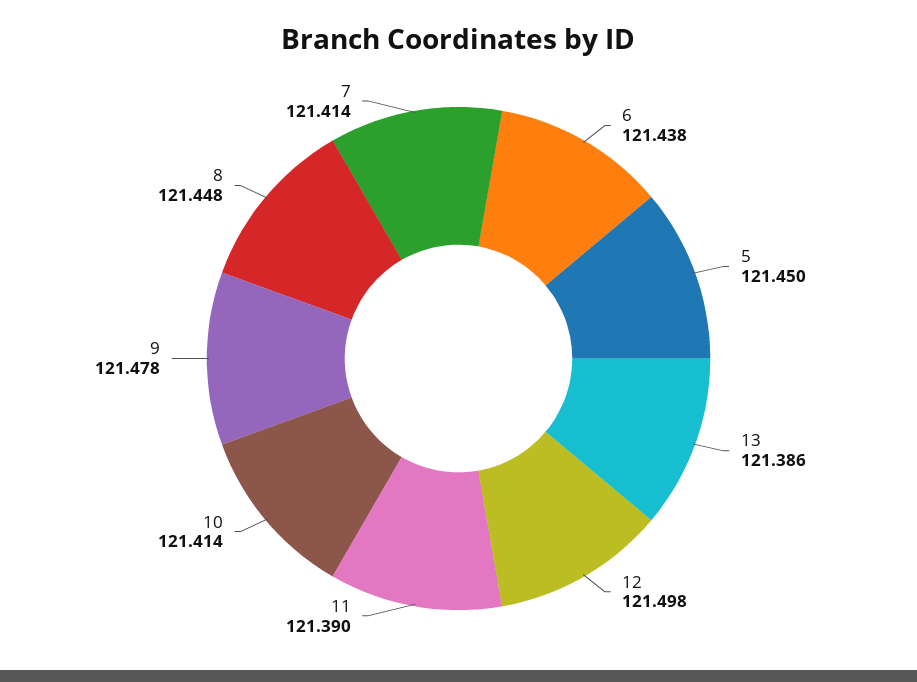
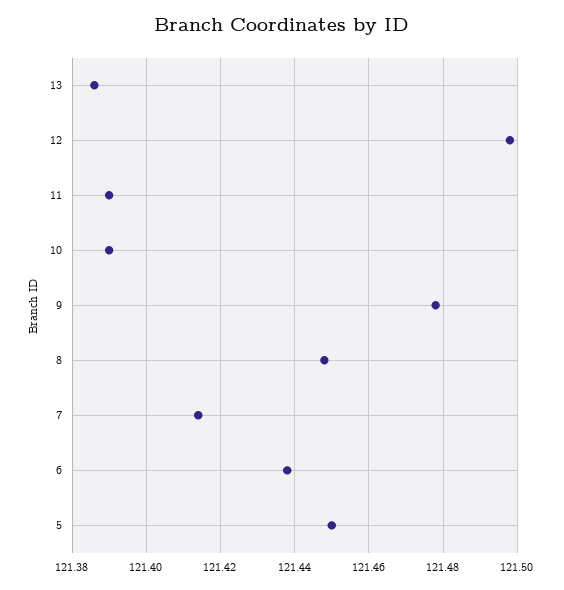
  {
    "6": 121.438,
    "5": 121.45,
    "13": 121.386,
    "12": 121.498,
    "11": 121.39,
-   "10": 121.414,
+   "10": 121.39,
    "9": 121.478,
    "8": 121.448,
    "7": 121.414
  }

